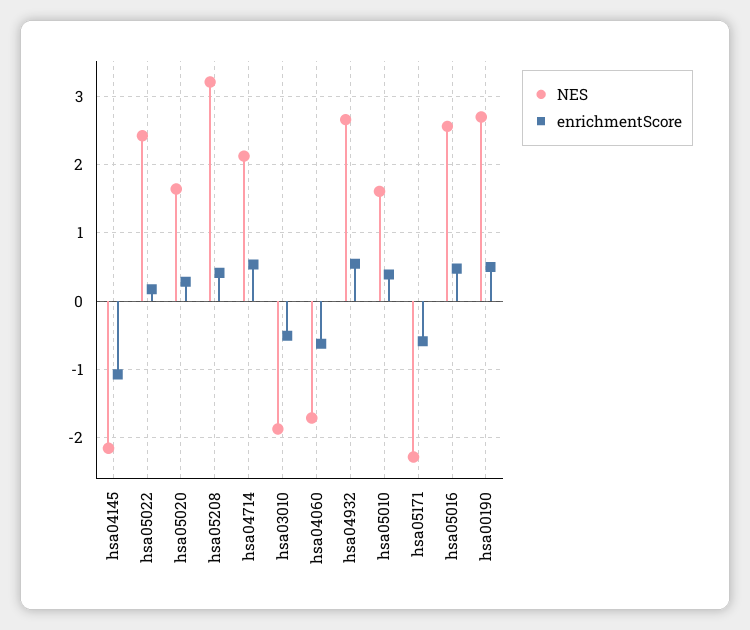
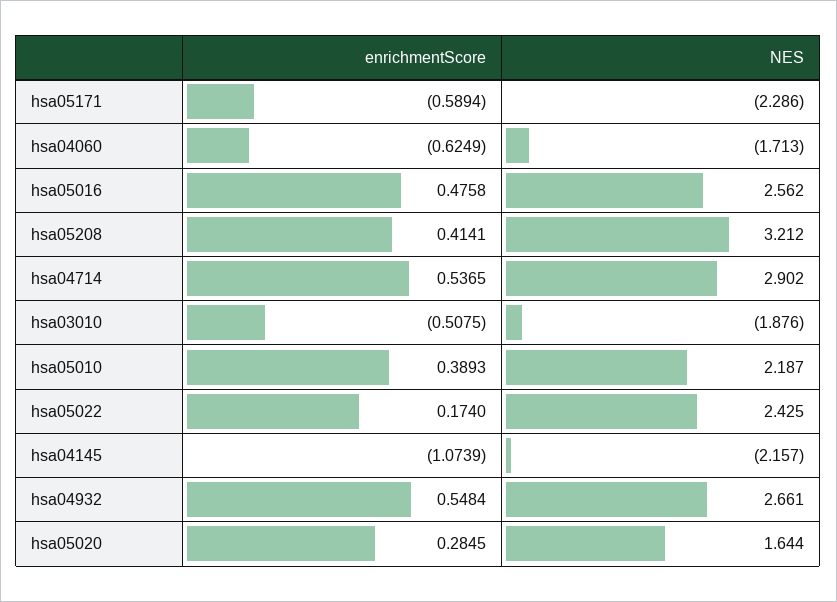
  {
    "NES": {
      "hsa04145": -2.157,
      "hsa05022": 2.425,
      "hsa05020": 1.644,
      "hsa05208": 3.212,
-     "hsa04714": 2.1,
+     "hsa04714": 2.902,
      "hsa03010": -1.876,
      "hsa04060": -1.713,
      "hsa04932": 2.661,
-     "hsa05010": 1.6,
+     "hsa05010": 2.187,
      "hsa05171": -2.286,
-     "hsa05016": 2.562,
+     "hsa05016": 2.562
-     "hsa00190": 2.7
    },
    "enrichmentScore": {
      "hsa04145": -1.0739,
      "hsa05022": 0.174,
      "hsa05020": 0.2845,
      "hsa05208": 0.4141,
      "hsa04714": 0.5365,
      "hsa03010": -0.5075,
      "hsa04060": -0.6249,
      "hsa04932": 0.5484,
      "hsa05010": 0.3893,
      "hsa05171": -0.5894,
-     "hsa05016": 0.4758,
+     "hsa05016": 0.4758
-     "hsa00190": 0.5
    }
  }

